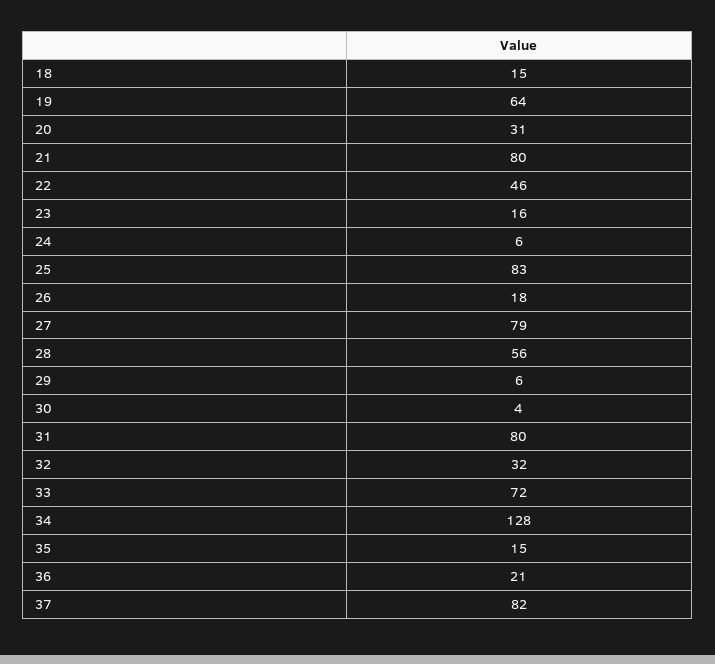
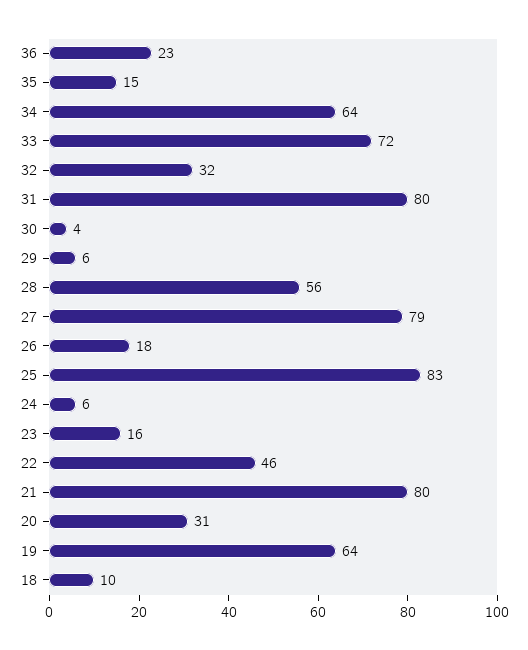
  {
-   "18": 15,
+   "18": 10,
    "19": 64,
    "20": 31,
    "21": 80,
    "22": 46,
    "23": 16,
    "24": 6,
    "25": 83,
    "26": 18,
    "27": 79,
    "28": 56,
    "29": 6,
    "30": 4,
    "31": 80,
    "32": 32,
    "33": 72,
-   "34": 128,
+   "34": 64,
    "35": 15,
-   "36": 21,
+   "36": 23
-   "37": 82
  }

